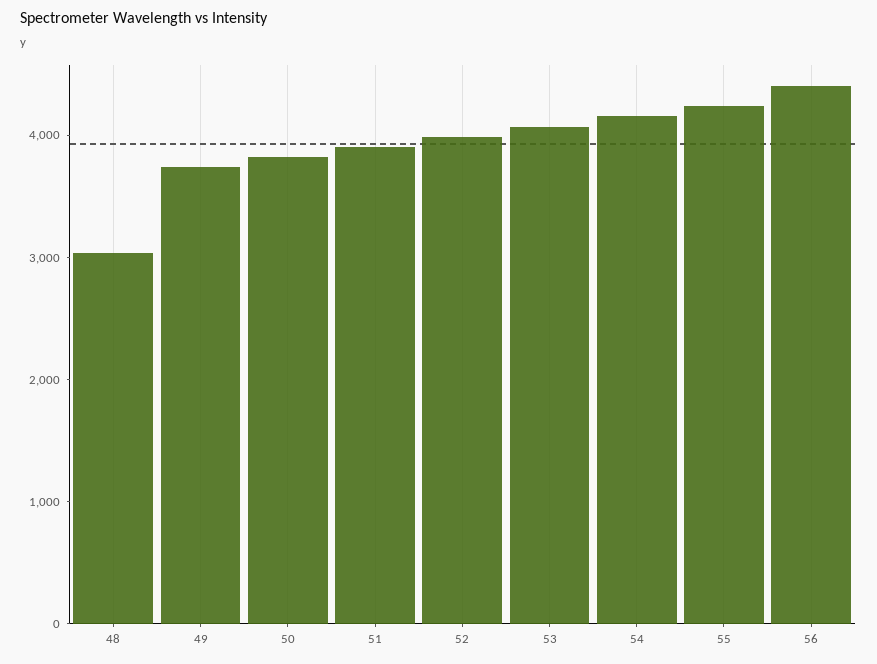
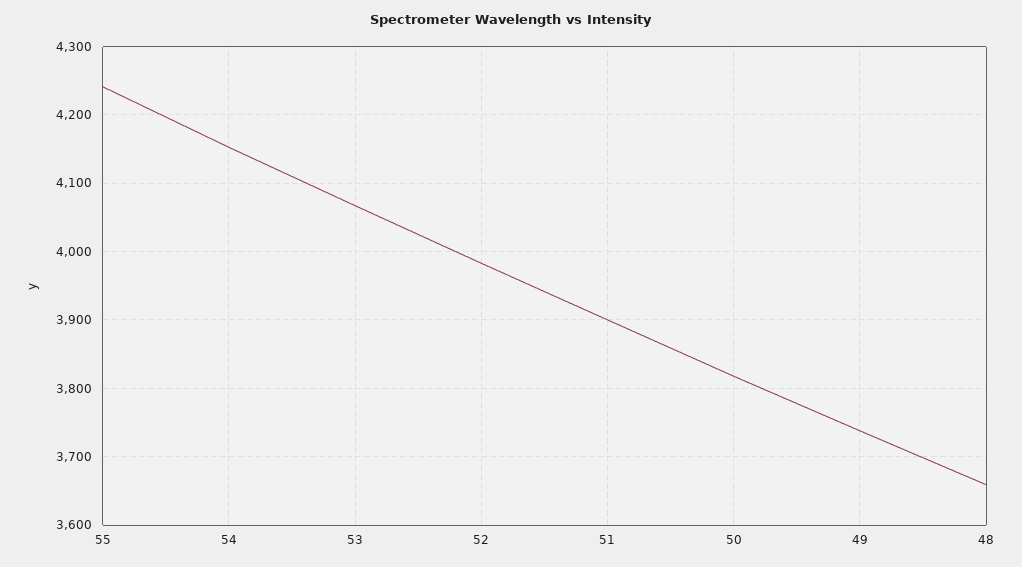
  {
-   "48": 3000,
+   "48": 3660,
    "49": 3740,
    "50": 3820,
    "51": 3900,
    "52": 3980,
    "53": 4070,
    "54": 4150,
-   "55": 4240,
+   "55": 4240
-   "56": 4400
  }

